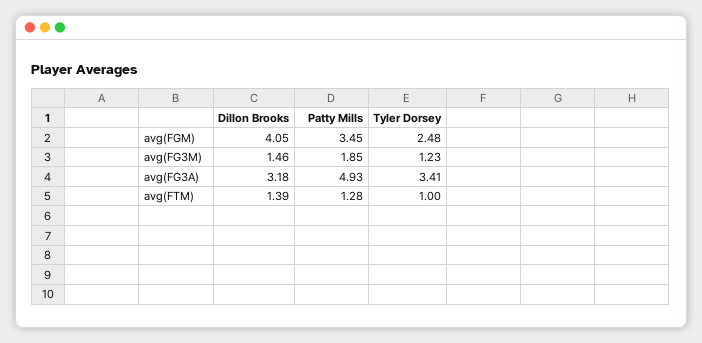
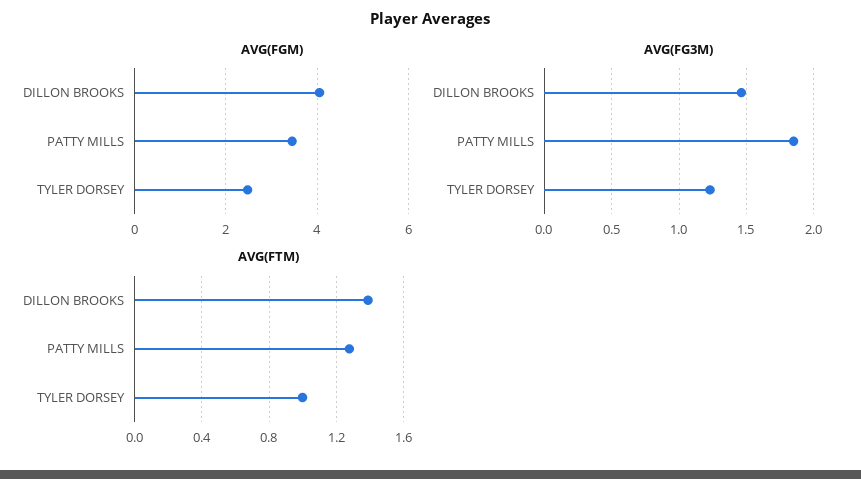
  {
    "avg(FGM)": {
      "Dillon Brooks": 4.05,
      "Patty Mills": 3.45,
      "Tyler Dorsey": 2.48
    },
    "avg(FG3M)": {
      "Dillon Brooks": 1.46,
      "Patty Mills": 1.85,
      "Tyler Dorsey": 1.23
    },
-   "avg(FG3A)": {
-     "Dillon Brooks": 3.18,
-     "Patty Mills": 4.93,
-     "Tyler Dorsey": 3.41
-   },
    "avg(FTM)": {
      "Dillon Brooks": 1.39,
      "Patty Mills": 1.28,
      "Tyler Dorsey": 1
    }
  }

